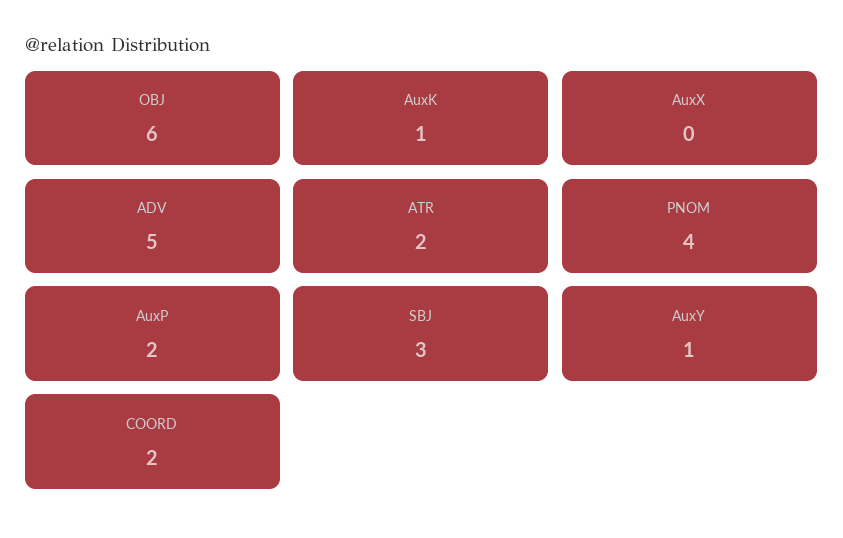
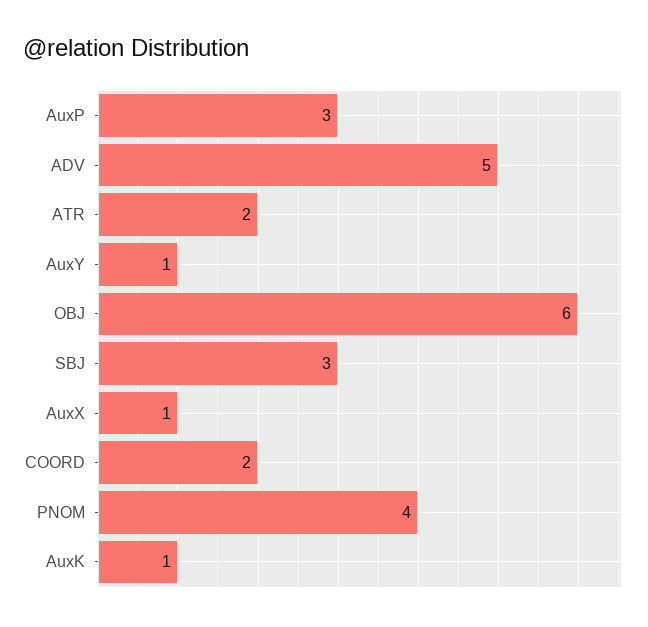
  {
    "OBJ": 6,
    "AuxK": 1,
-   "AuxX": 0,
+   "AuxX": 1,
    "ADV": 5,
    "ATR": 2,
    "PNOM": 4,
-   "AuxP": 2,
+   "AuxP": 3,
    "SBJ": 3,
    "AuxY": 1,
    "COORD": 2
  }

